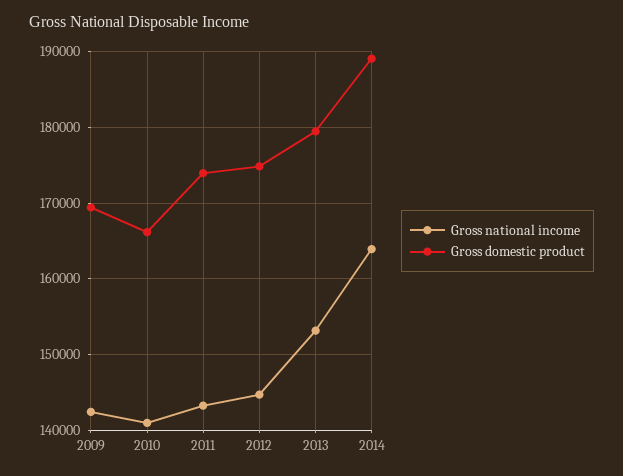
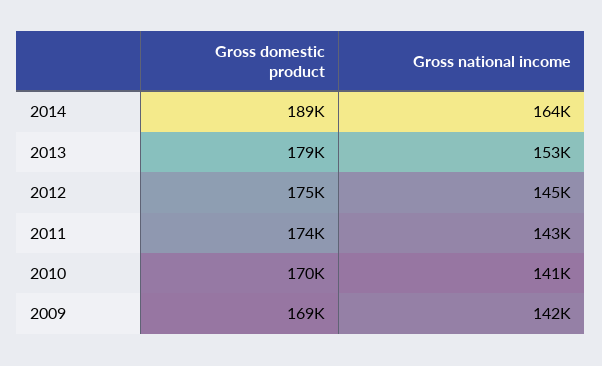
  {
    "Gross national income": {
      "2009": 142000,
      "2010": 141000,
      "2011": 143000,
      "2012": 145000,
      "2013": 153000,
      "2014": 164000
    },
    "Gross domestic product": {
      "2009": 169000,
-     "2010": 166000,
+     "2010": 170000,
      "2011": 174000,
      "2012": 175000,
      "2013": 179000,
      "2014": 189000
    }
  }

